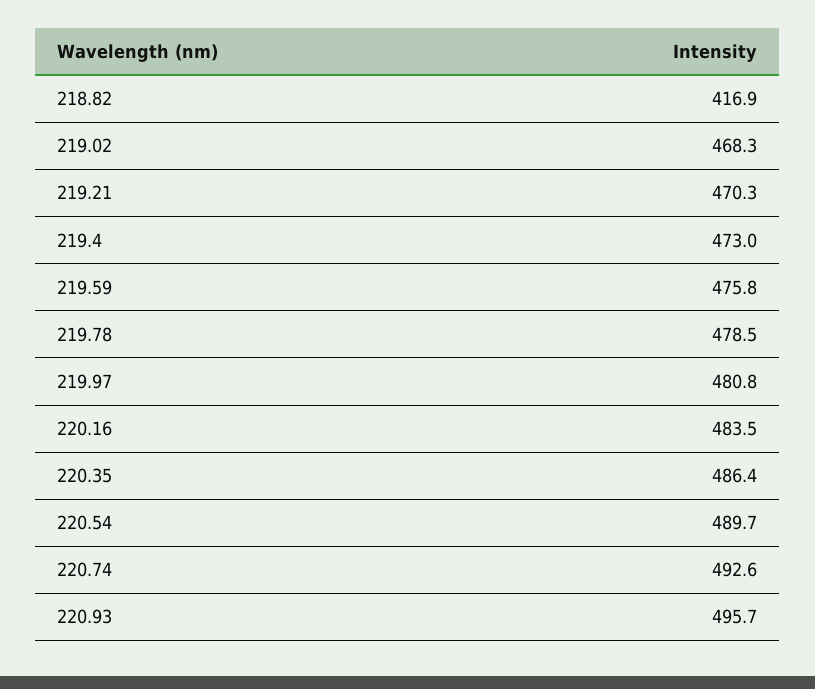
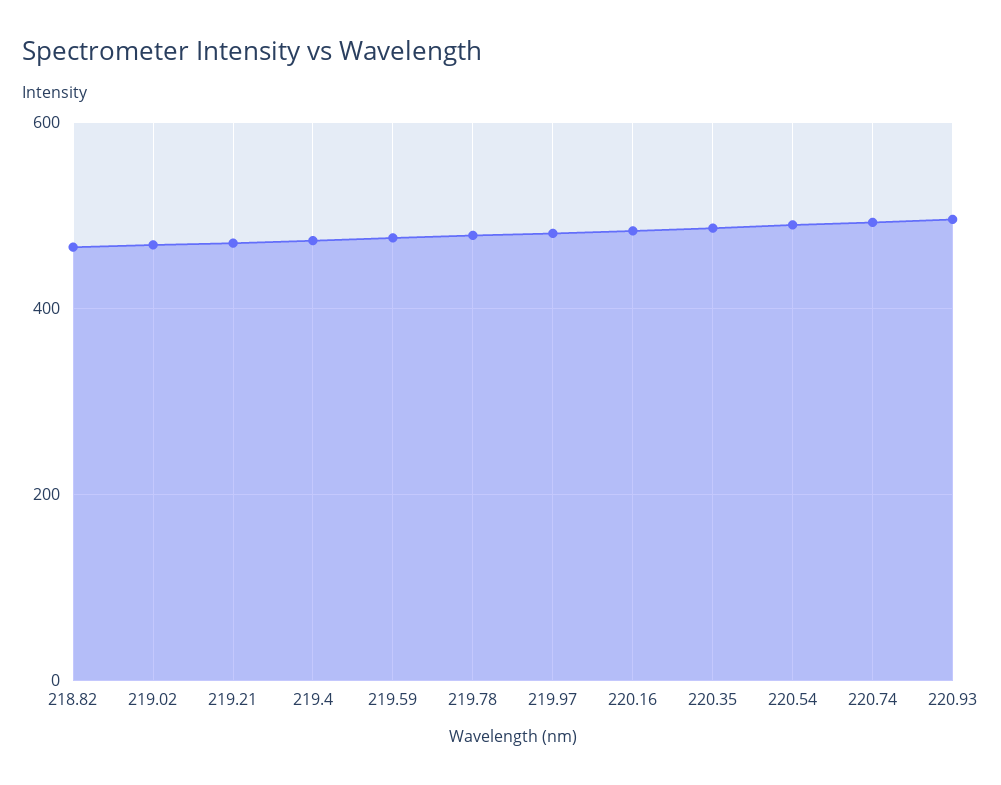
  {
-   "218.82": 416.9,
+   "218.82": 460,
    "219.02": 468.3,
    "219.21": 470.3,
    "219.4": 473,
    "219.59": 475.8,
    "219.78": 478.5,
    "219.97": 480.8,
    "220.16": 483.5,
    "220.35": 486.4,
    "220.54": 489.7,
    "220.74": 492.6,
    "220.93": 495.7
  }

